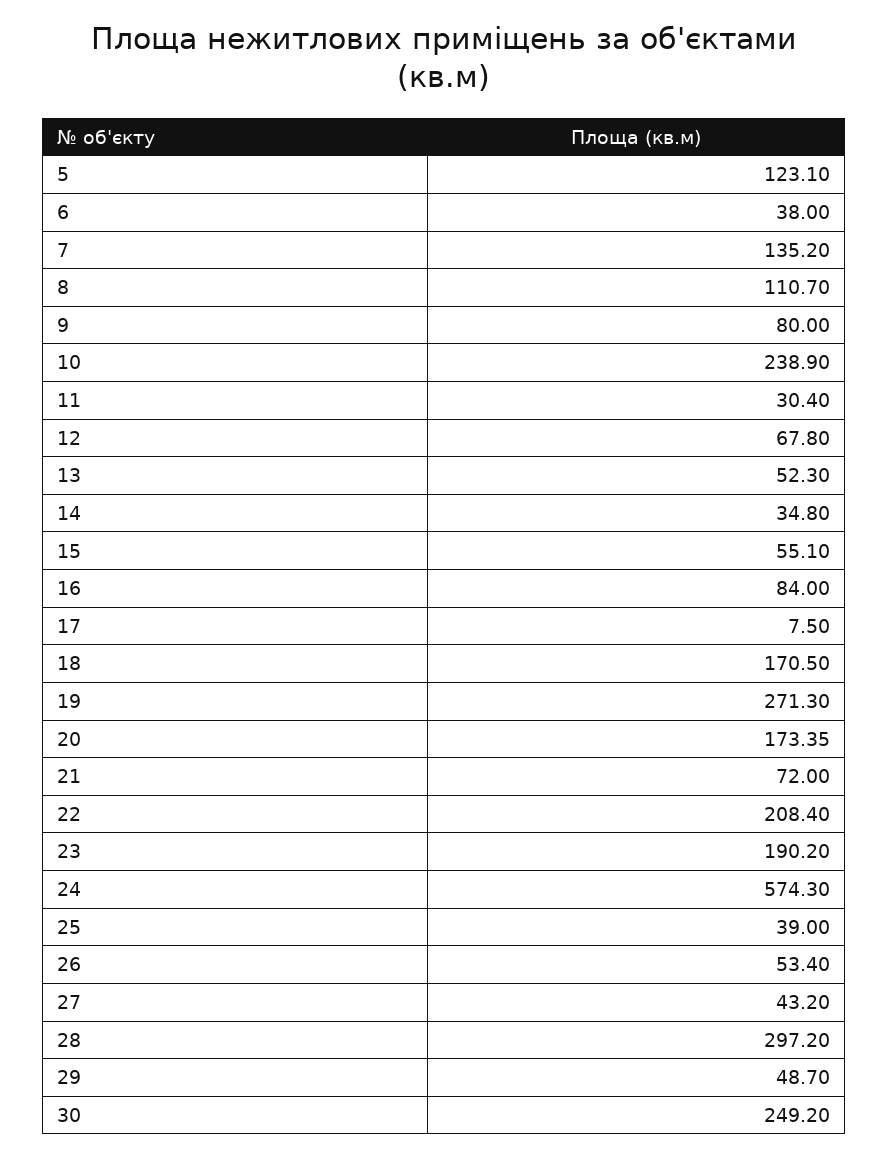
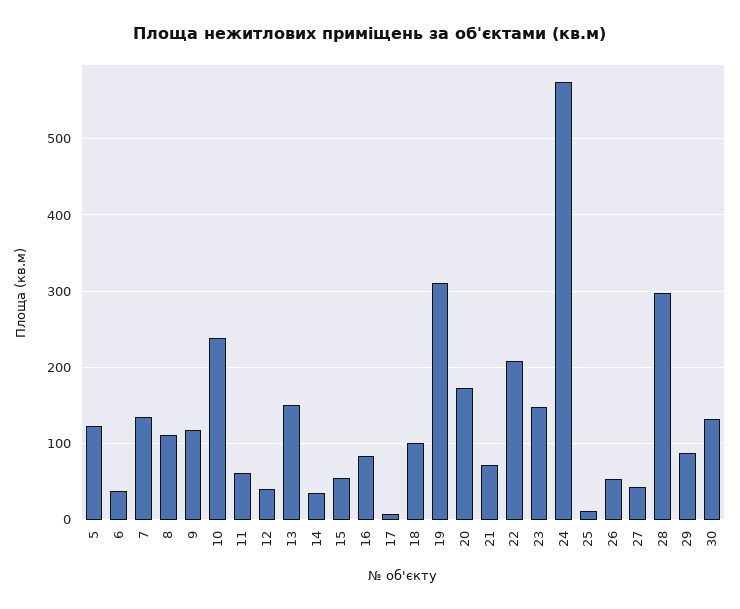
  {
    "5": 123.1,
    "6": 38,
    "7": 135.2,
    "8": 110.7,
-   "9": 80,
+   "9": 120,
    "10": 238.9,
-   "11": 30.4,
+   "11": 60,
-   "12": 67.8,
+   "12": 40,
-   "13": 52.3,
+   "13": 150,
    "14": 34.8,
    "15": 55.1,
    "16": 84,
    "17": 7.5,
-   "18": 170.5,
+   "18": 100,
-   "19": 271.3,
+   "19": 310,
    "20": 173.35,
    "21": 72,
    "22": 208.4,
-   "23": 190.2,
+   "23": 150,
    "24": 574.3,
-   "25": 39,
+   "25": 10,
    "26": 53.4,
    "27": 43.2,
    "28": 297.2,
-   "29": 48.7,
+   "29": 90,
-   "30": 249.2
+   "30": 130
  }

